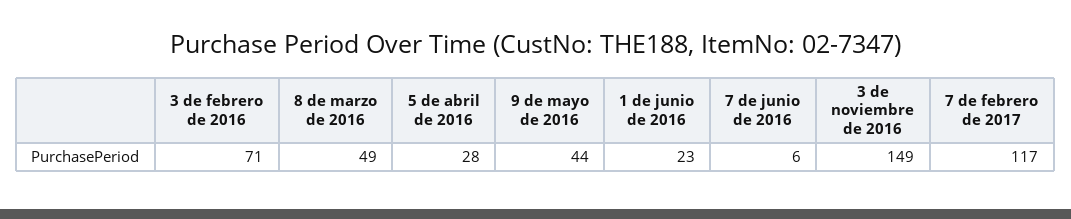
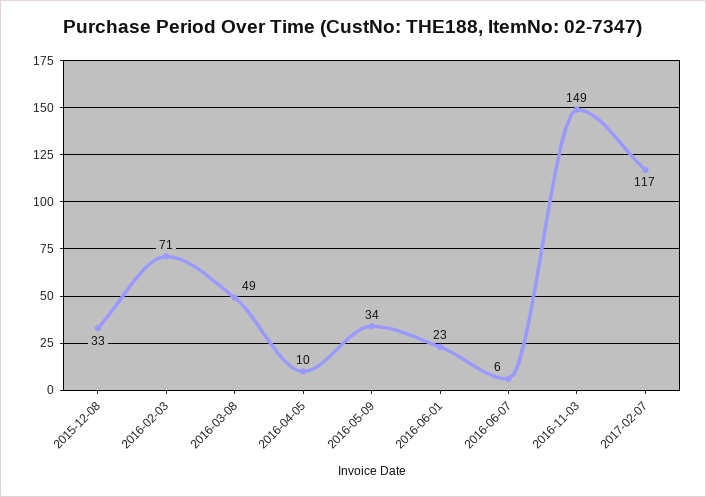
  {
    "3 de febrero de 2016": 71,
    "8 de marzo de 2016": 49,
-   "5 de abril de 2016": 28,
+   "5 de abril de 2016": 10,
-   "9 de mayo de 2016": 44,
+   "9 de mayo de 2016": 34,
    "1 de junio de 2016": 23,
    "7 de junio de 2016": 6,
    "3 de noviembre de 2016": 149,
-   "7 de febrero de 2017": 117
+   "7 de febrero de 2017": 117,
+   "2015-12-08": 33
  }

